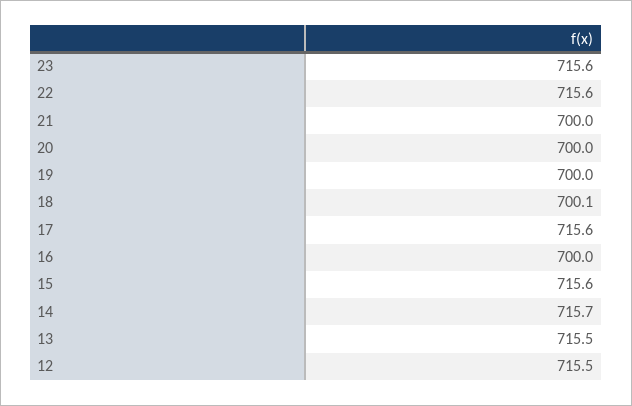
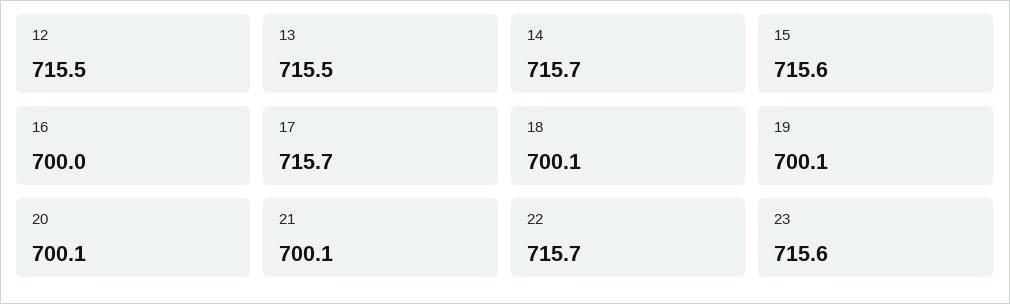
  {
    "23": 715.6,
-   "22": 715.6,
+   "22": 715.7,
-   "21": 700,
+   "21": 700.1,
-   "20": 700,
+   "20": 700.1,
-   "19": 700,
+   "19": 700.1,
    "18": 700.1,
-   "17": 715.6,
+   "17": 715.7,
    "16": 700,
    "15": 715.6,
    "14": 715.7,
    "13": 715.5,
    "12": 715.5
  }

